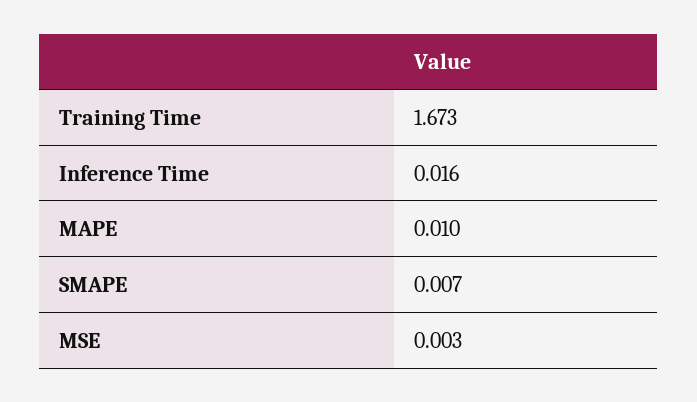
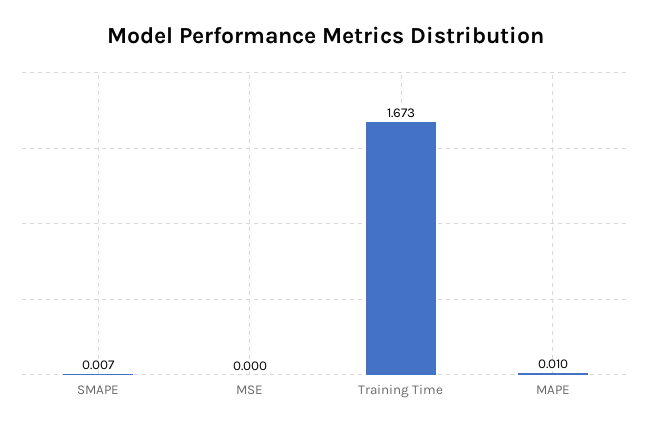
  {
    "Training Time": 1.673,
-   "Inference Time": 0.016,
    "MAPE": 0.01,
    "SMAPE": 0.007,
-   "MSE": 0.003
+   "MSE": 0
  }

